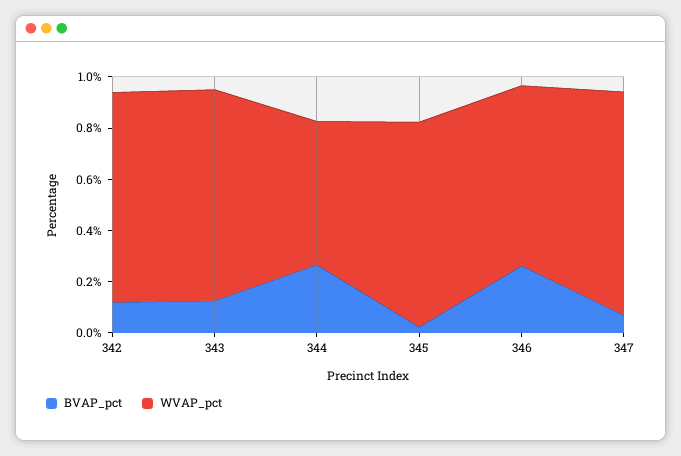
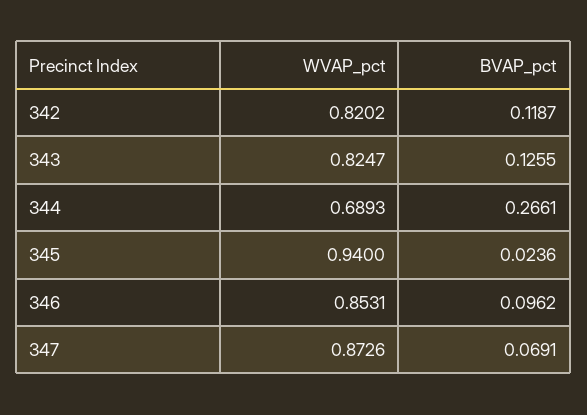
  {
    "BVAP_pct": {
      "342": 0.1187,
      "343": 0.1255,
      "344": 0.2661,
      "345": 0.0236,
-     "346": 0.25,
+     "346": 0.0962,
      "347": 0.0691
    },
    "WVAP_pct": {
      "342": 0.8202,
      "343": 0.8247,
-     "344": 0.55,
+     "344": 0.6893,
-     "345": 0.8,
+     "345": 0.94,
-     "346": 0.7,
+     "346": 0.8531,
      "347": 0.8726
    }
  }

